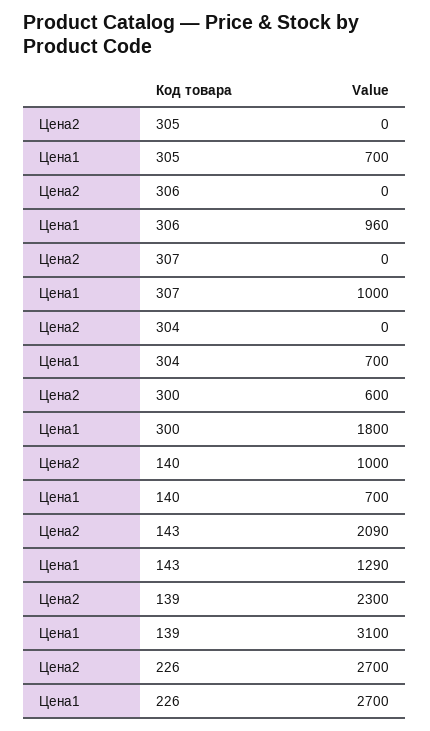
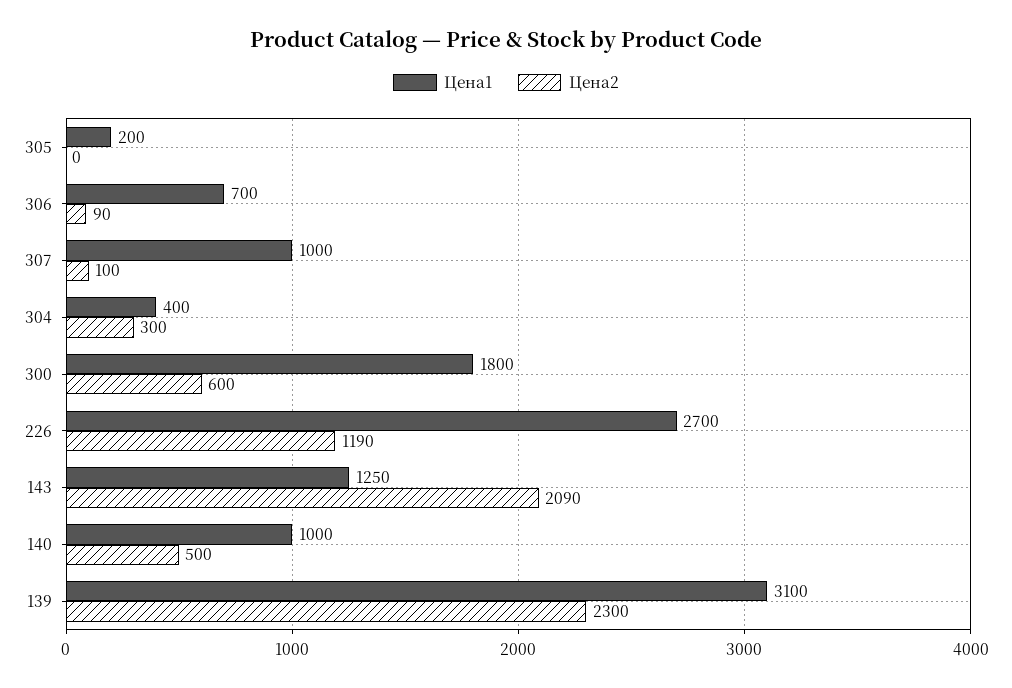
  {
    "Цена2": {
      "305": 0,
-     "306": 0,
+     "306": 90,
-     "307": 0,
+     "307": 100,
-     "304": 0,
+     "304": 300,
      "300": 600,
-     "140": 1000,
+     "140": 500,
      "143": 2090,
      "139": 2300,
-     "226": 2700
+     "226": 1190
    },
    "Цена1": {
-     "305": 700,
+     "305": 200,
-     "306": 960,
+     "306": 700,
      "307": 1000,
-     "304": 700,
+     "304": 400,
      "300": 1800,
-     "140": 700,
+     "140": 1000,
-     "143": 1290,
+     "143": 1250,
      "139": 3100,
      "226": 2700
    }
  }

